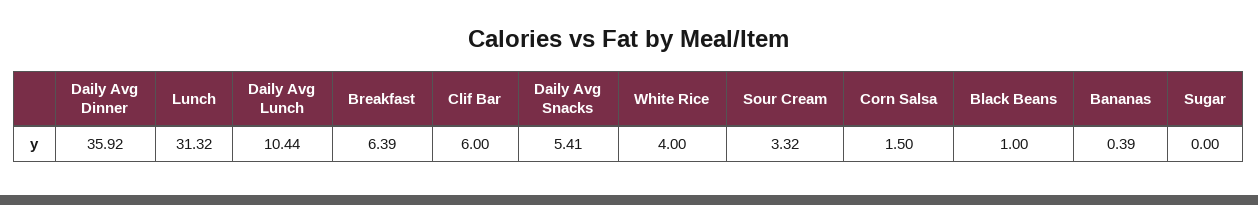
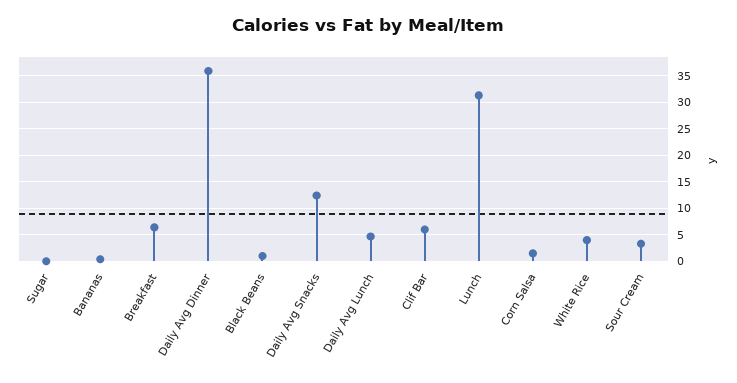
  {
    "Daily Avg Dinner": 35.92,
    "Lunch": 31.32,
-   "Daily Avg Lunch": 10.44,
+   "Daily Avg Lunch": 5,
    "Breakfast": 6.39,
    "Clif Bar": 6,
-   "Daily Avg Snacks": 5.41,
+   "Daily Avg Snacks": 12.5,
    "White Rice": 4,
    "Sour Cream": 3.32,
    "Corn Salsa": 1.5,
    "Black Beans": 1,
    "Bananas": 0.39,
    "Sugar": 0
  }

